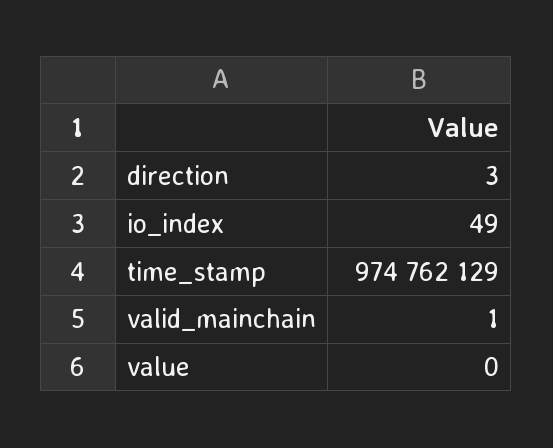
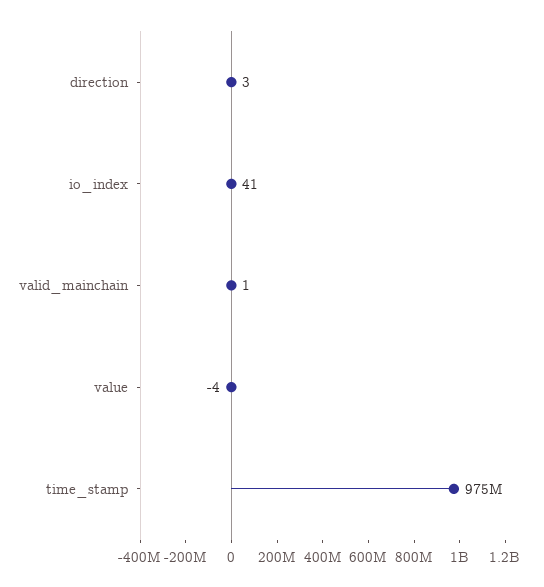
  {
    "direction": 3,
-   "io_index": 49,
+   "io_index": 41,
    "time_stamp": 974762129,
    "valid_mainchain": 1,
-   "value": 0
+   "value": -4
  }

